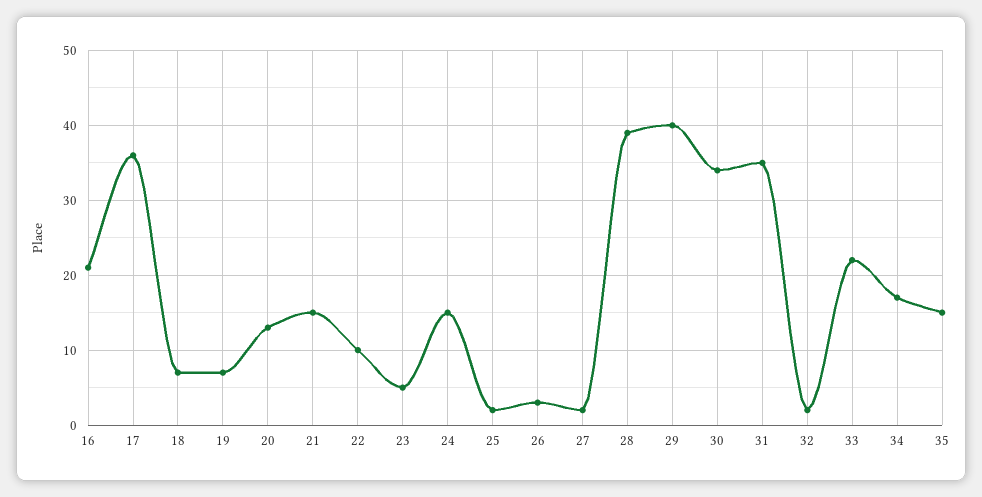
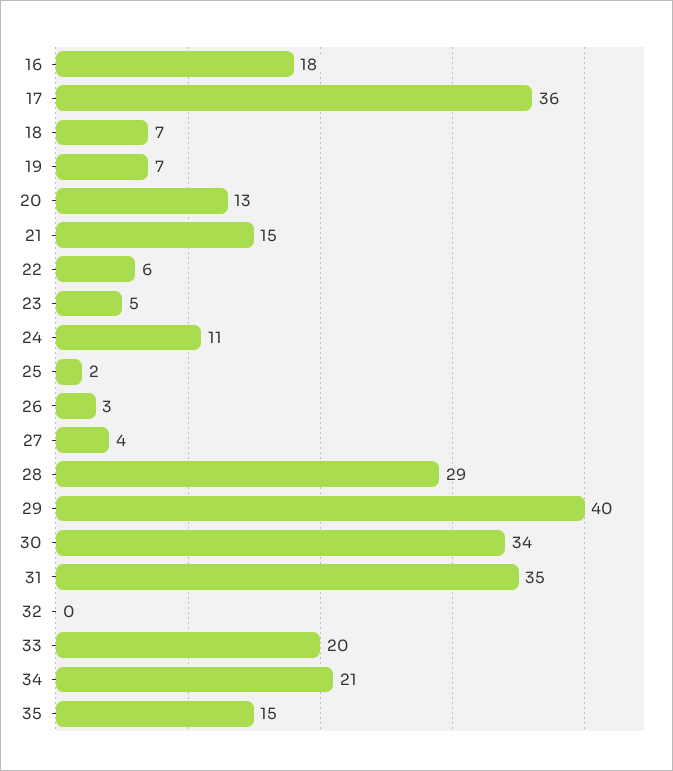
  {
-   "16": 21,
+   "16": 18,
    "17": 36,
    "18": 7,
    "19": 7,
    "20": 13,
    "21": 15,
-   "22": 10,
+   "22": 6,
    "23": 5,
-   "24": 15,
+   "24": 11,
    "25": 2,
    "26": 3,
-   "27": 2,
+   "27": 4,
-   "28": 39,
+   "28": 29,
    "29": 40,
    "30": 34,
    "31": 35,
-   "32": 2,
+   "32": 0,
-   "33": 22,
+   "33": 20,
-   "34": 17,
+   "34": 21,
    "35": 15
  }

